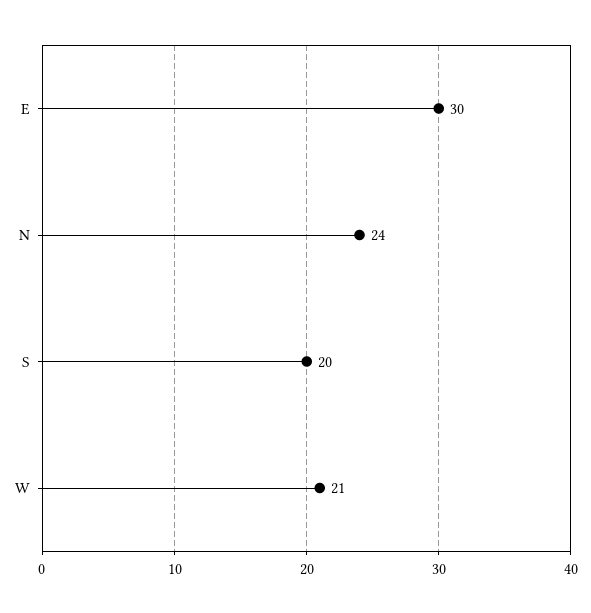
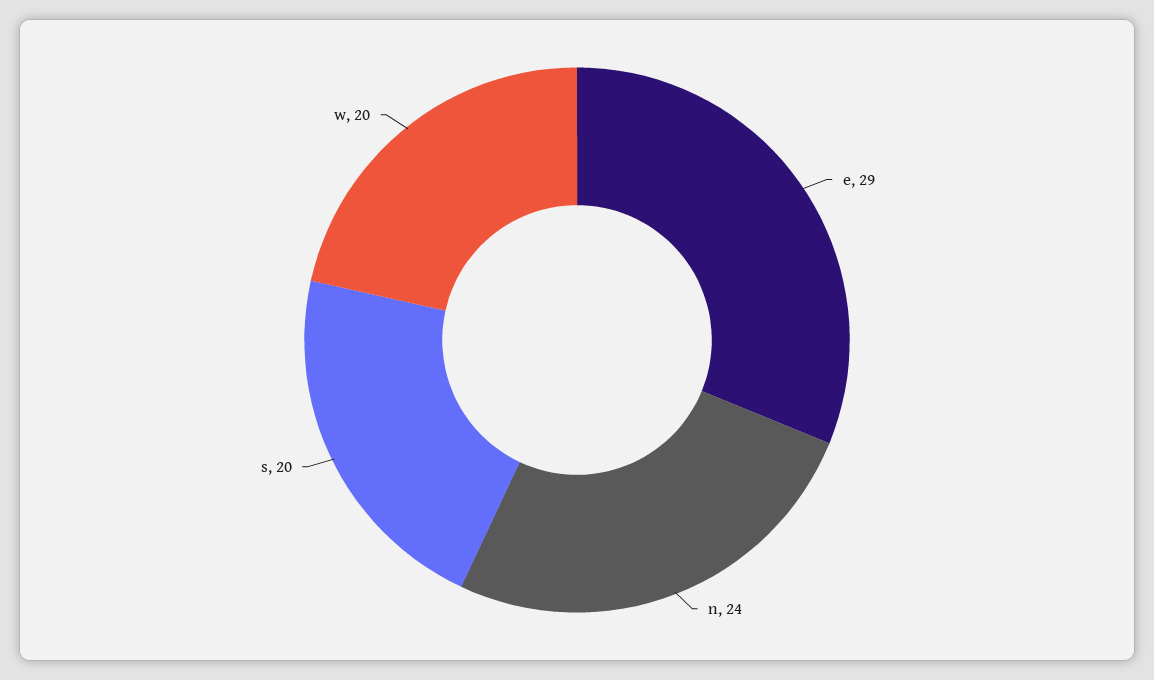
  {
-   "E": 30,
+   "E": 29,
    "N": 24,
    "S": 20,
-   "W": 21
+   "W": 20
  }

